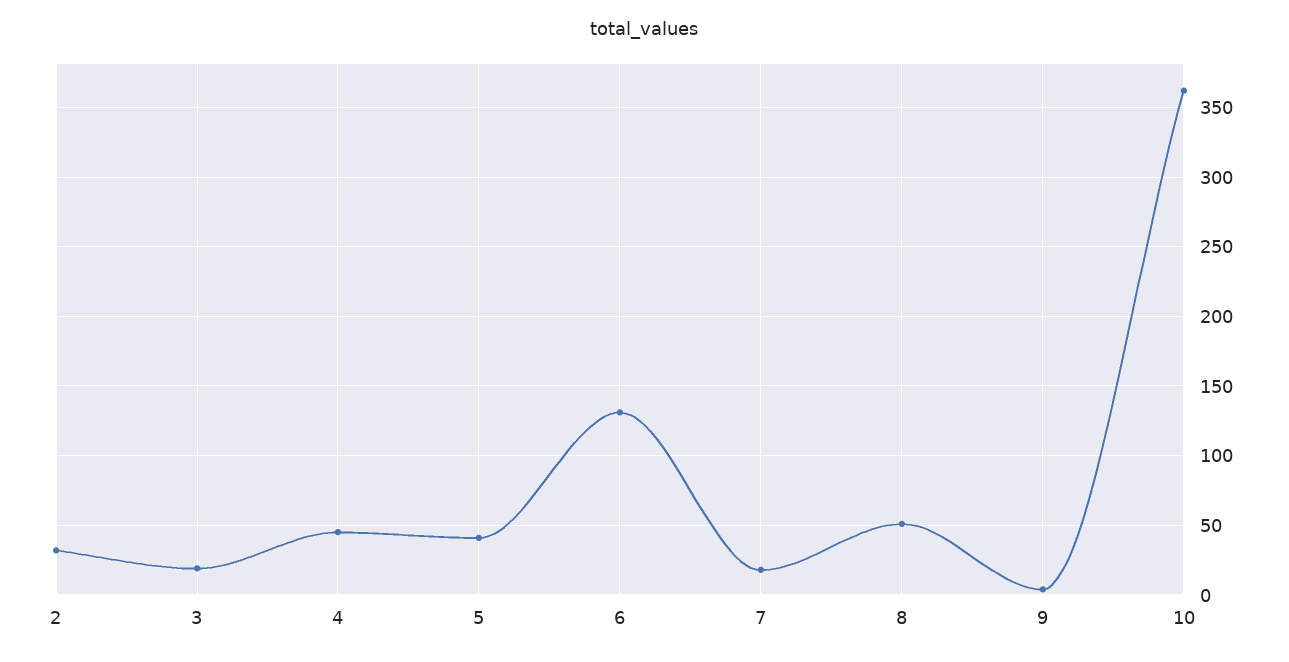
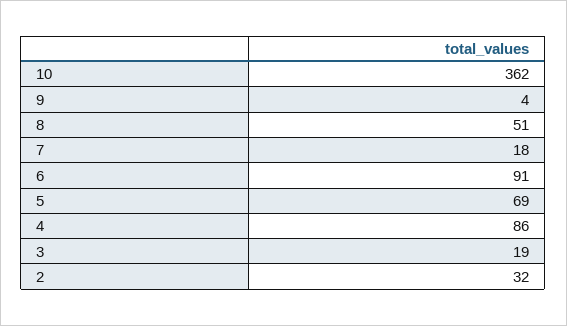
  {
    "2": 32,
    "3": 19,
-   "4": 45,
+   "4": 86,
-   "5": 40,
+   "5": 69,
-   "6": 130,
+   "6": 91,
    "7": 18,
    "8": 51,
    "9": 4,
    "10": 362
  }

